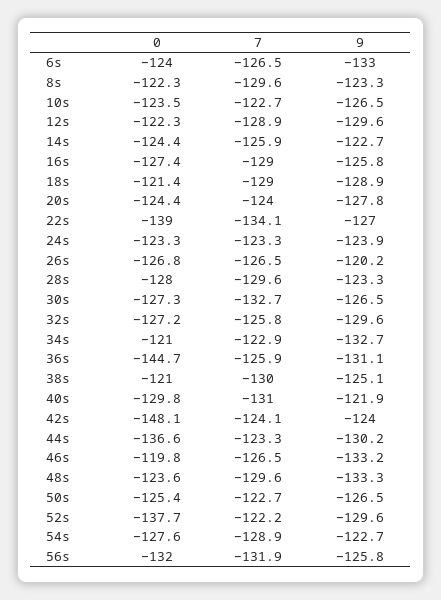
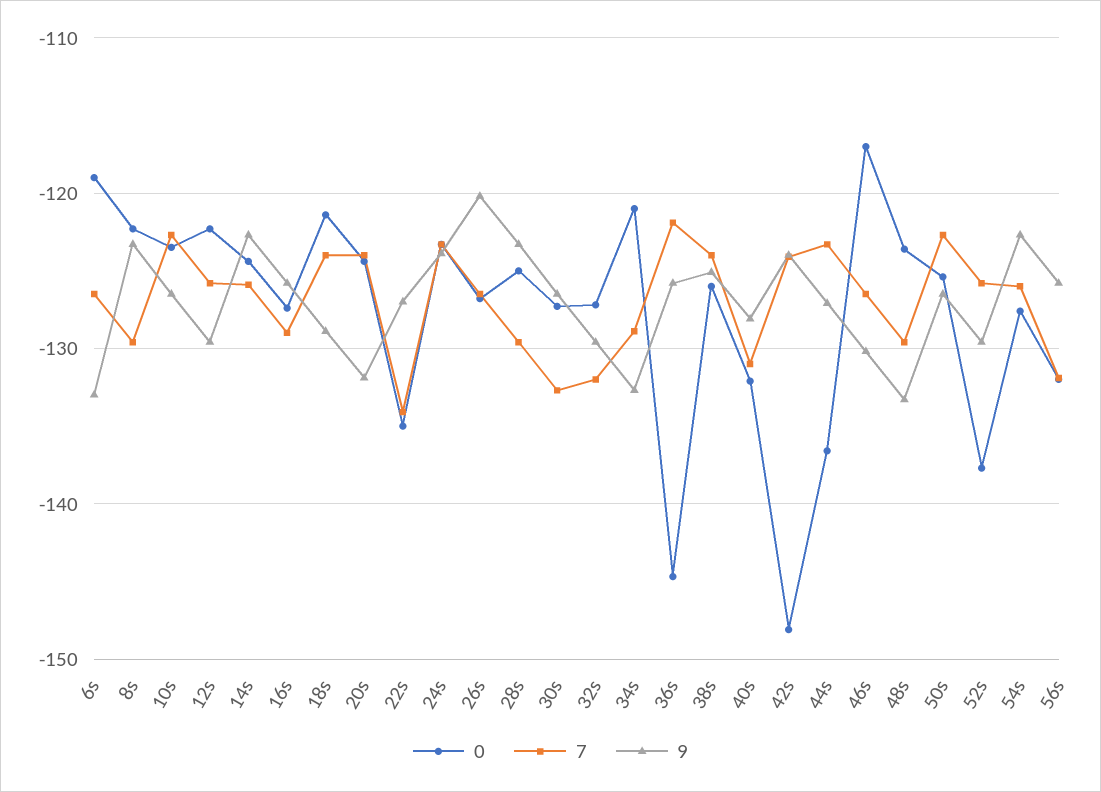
  {
    "0": {
-     "6s": -124,
+     "6s": -119,
      "8s": -122.3,
      "10s": -123.5,
      "12s": -122.3,
      "14s": -124.4,
      "16s": -127.4,
      "18s": -121.4,
      "20s": -124.4,
-     "22s": -139,
+     "22s": -135,
      "24s": -123.3,
      "26s": -126.8,
-     "28s": -128,
+     "28s": -125,
      "30s": -127.3,
      "32s": -127.2,
      "34s": -121,
      "36s": -144.7,
-     "38s": -121,
+     "38s": -126,
-     "40s": -129.8,
+     "40s": -132,
      "42s": -148.1,
      "44s": -136.6,
-     "46s": -119.8,
+     "46s": -117,
      "48s": -123.6,
      "50s": -125.4,
      "52s": -137.7,
      "54s": -127.6,
      "56s": -132
    },
    "7": {
      "6s": -126.5,
      "8s": -129.6,
      "10s": -122.7,
-     "12s": -128.9,
+     "12s": -126,
      "14s": -125.9,
      "16s": -129,
-     "18s": -129,
+     "18s": -124,
      "20s": -124,
      "22s": -134.1,
      "24s": -123.3,
      "26s": -126.5,
      "28s": -129.6,
      "30s": -132.7,
-     "32s": -125.8,
+     "32s": -132,
-     "34s": -122.9,
+     "34s": -129,
-     "36s": -125.9,
+     "36s": -122,
-     "38s": -130,
+     "38s": -124,
      "40s": -131,
      "42s": -124.1,
      "44s": -123.3,
      "46s": -126.5,
      "48s": -129.6,
      "50s": -122.7,
-     "52s": -122.2,
+     "52s": -126,
-     "54s": -128.9,
+     "54s": -126,
      "56s": -131.9
    },
    "9": {
      "6s": -133,
      "8s": -123.3,
      "10s": -126.5,
      "12s": -129.6,
      "14s": -122.7,
      "16s": -125.8,
      "18s": -128.9,
-     "20s": -127.8,
+     "20s": -132,
      "22s": -127,
      "24s": -123.9,
      "26s": -120.2,
      "28s": -123.3,
      "30s": -126.5,
      "32s": -129.6,
      "34s": -132.7,
-     "36s": -131.1,
+     "36s": -126,
      "38s": -125.1,
-     "40s": -121.9,
+     "40s": -128,
      "42s": -124,
-     "44s": -130.2,
+     "44s": -127,
-     "46s": -133.2,
+     "46s": -130,
      "48s": -133.3,
      "50s": -126.5,
      "52s": -129.6,
      "54s": -122.7,
      "56s": -125.8
    }
  }

